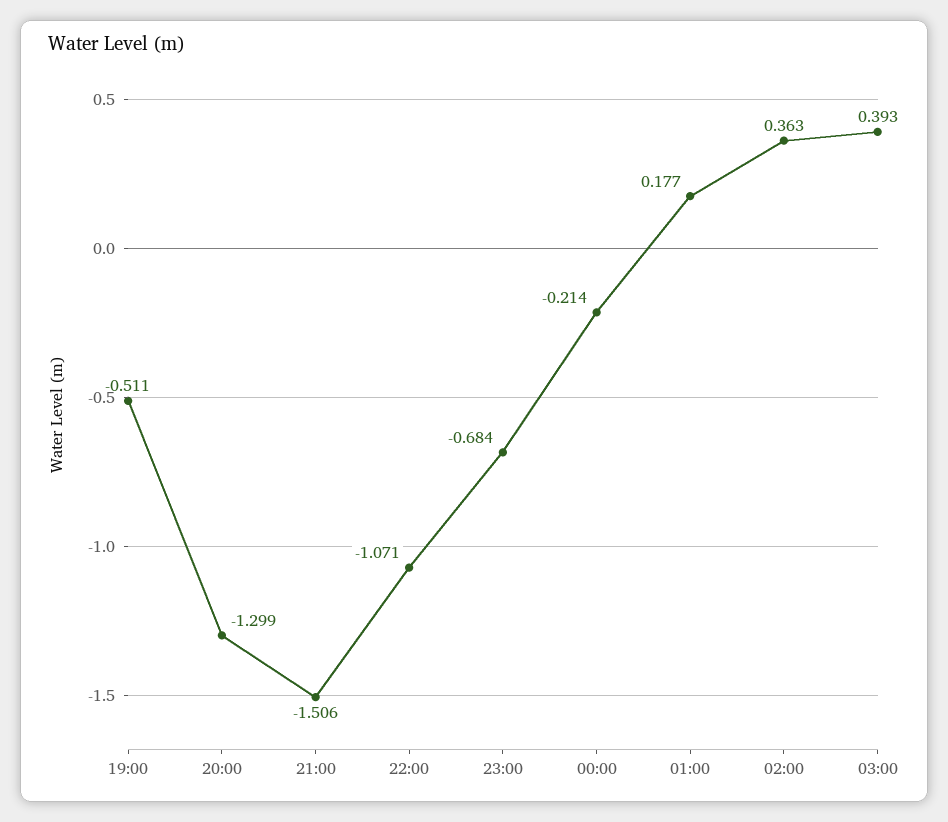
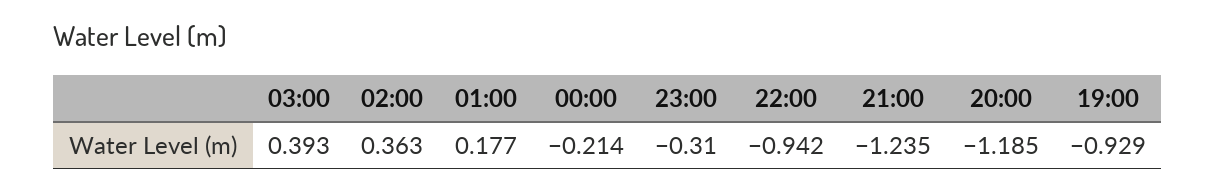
  {
-   "19:00": -0.511,
+   "19:00": -0.929,
-   "20:00": -1.299,
+   "20:00": -1.185,
-   "21:00": -1.506,
+   "21:00": -1.235,
-   "22:00": -1.071,
+   "22:00": -0.942,
-   "23:00": -0.684,
+   "23:00": -0.31,
    "00:00": -0.214,
    "01:00": 0.177,
    "02:00": 0.363,
    "03:00": 0.393
  }

